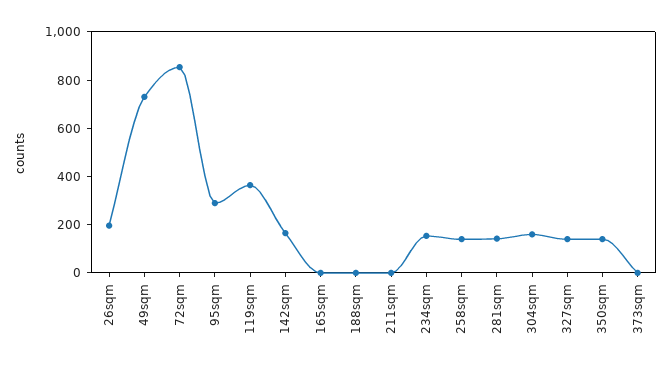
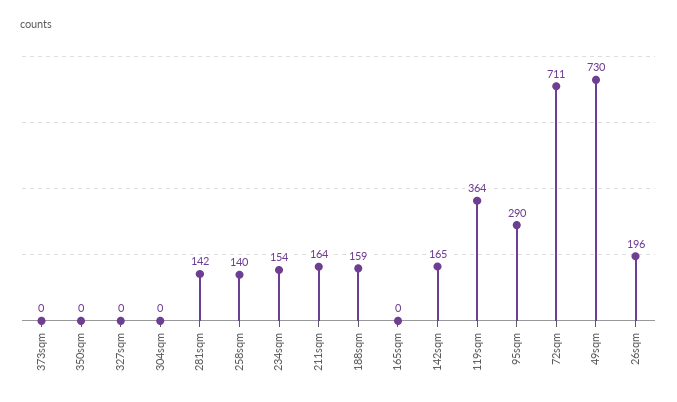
  {
    "26sqm": 196,
    "49sqm": 730,
-   "72sqm": 850,
+   "72sqm": 711,
    "95sqm": 290,
    "119sqm": 364,
    "142sqm": 165,
    "165sqm": 0,
-   "188sqm": 0,
+   "188sqm": 159,
-   "211sqm": 0,
+   "211sqm": 164,
    "234sqm": 154,
    "258sqm": 140,
    "281sqm": 142,
-   "304sqm": 150,
+   "304sqm": 0,
-   "327sqm": 150,
+   "327sqm": 0,
-   "350sqm": 150,
+   "350sqm": 0,
    "373sqm": 0
  }

